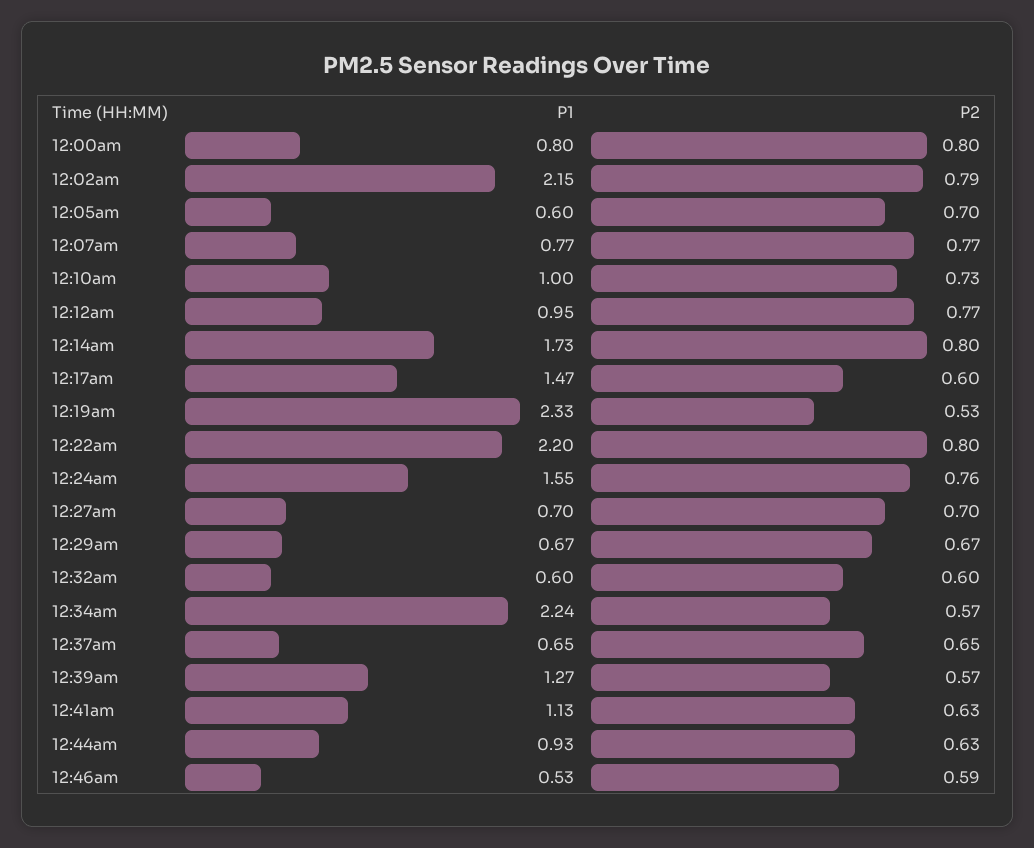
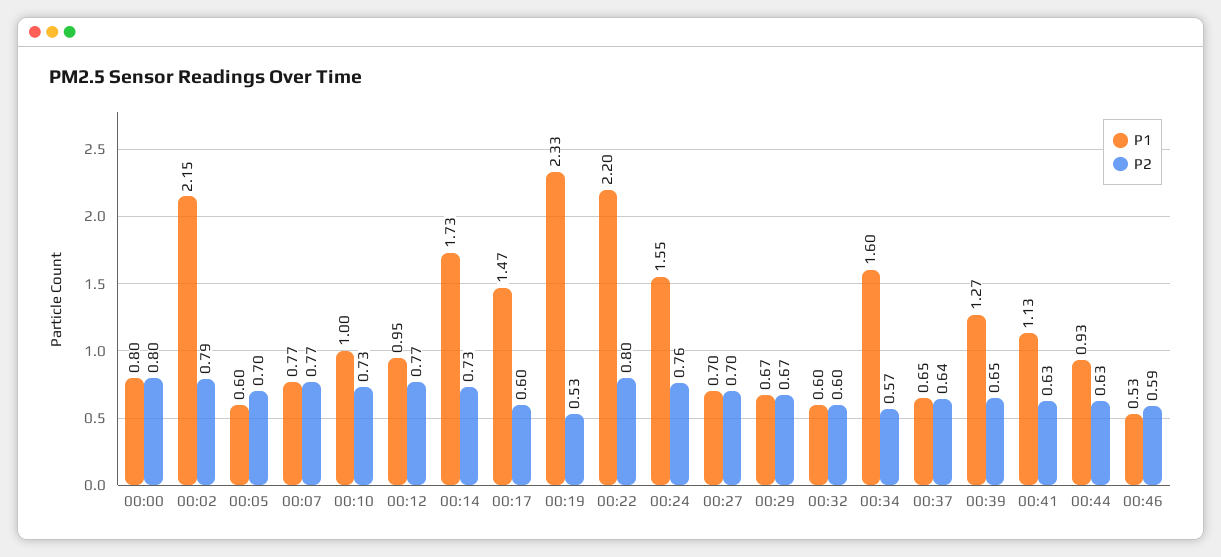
  {
    "P1": {
      "12:00am": 0.8,
      "12:02am": 2.15,
      "12:05am": 0.6,
      "12:07am": 0.77,
      "12:10am": 1,
      "12:12am": 0.95,
      "12:14am": 1.73,
      "12:17am": 1.47,
      "12:19am": 2.33,
      "12:22am": 2.2,
      "12:24am": 1.55,
      "12:27am": 0.7,
      "12:29am": 0.67,
      "12:32am": 0.6,
-     "12:34am": 2.24,
+     "12:34am": 1.6,
      "12:37am": 0.65,
      "12:39am": 1.27,
      "12:41am": 1.13,
      "12:44am": 0.93,
      "12:46am": 0.53
    },
    "P2": {
      "12:00am": 0.8,
      "12:02am": 0.79,
      "12:05am": 0.7,
      "12:07am": 0.77,
      "12:10am": 0.73,
      "12:12am": 0.77,
-     "12:14am": 0.8,
+     "12:14am": 0.73,
      "12:17am": 0.6,
      "12:19am": 0.53,
      "12:22am": 0.8,
      "12:24am": 0.76,
      "12:27am": 0.7,
      "12:29am": 0.67,
      "12:32am": 0.6,
      "12:34am": 0.57,
-     "12:37am": 0.65,
+     "12:37am": 0.64,
-     "12:39am": 0.57,
+     "12:39am": 0.65,
      "12:41am": 0.63,
      "12:44am": 0.63,
      "12:46am": 0.59
    }
  }

